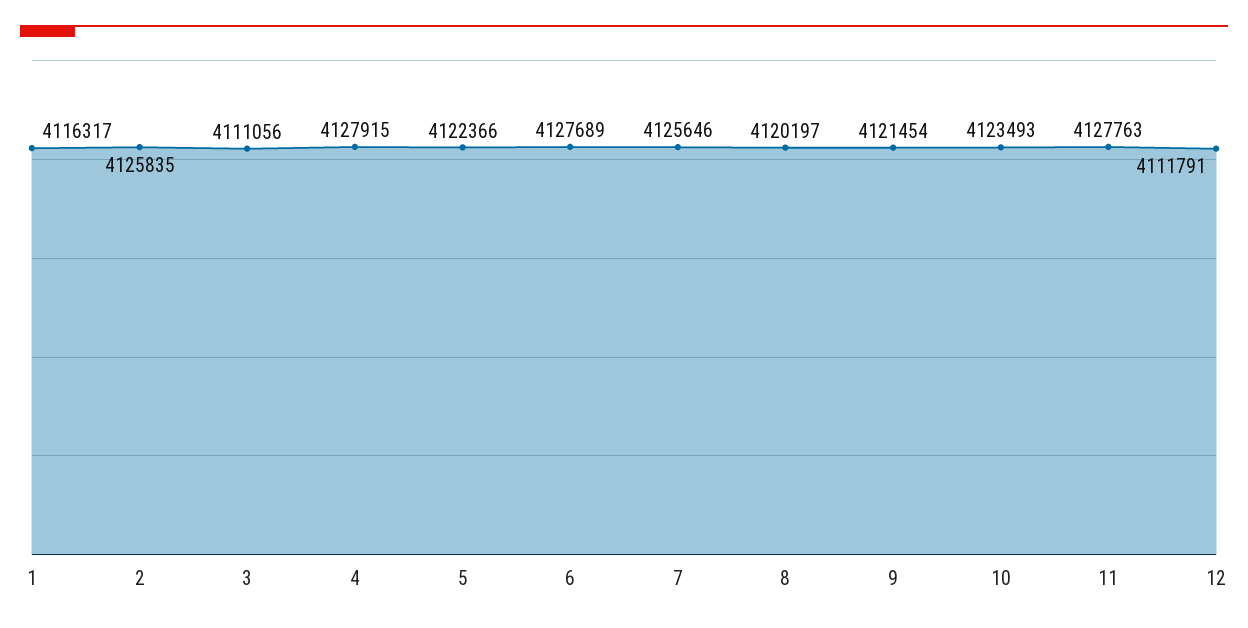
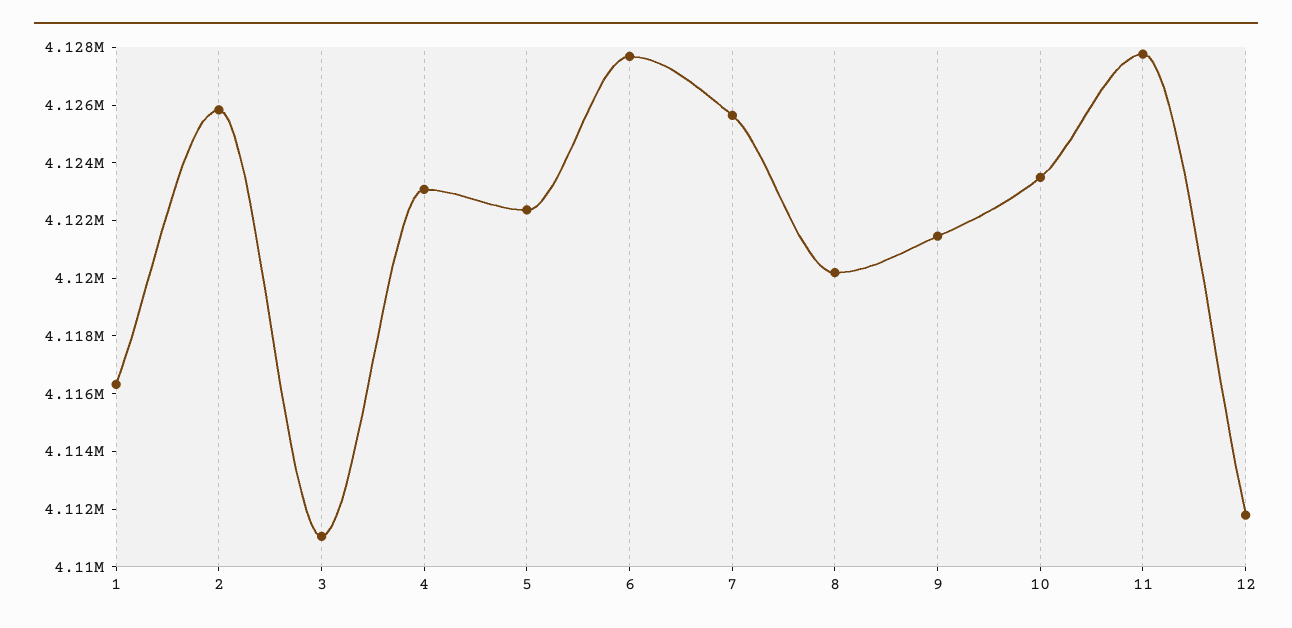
  {
    "1": 4116317,
    "2": 4125835,
    "3": 4111056,
-   "4": 4127915,
+   "4": 4123000,
    "5": 4122366,
    "6": 4127689,
    "7": 4125646,
    "8": 4120197,
    "9": 4121454,
    "10": 4123493,
    "11": 4127763,
    "12": 4111791
  }

